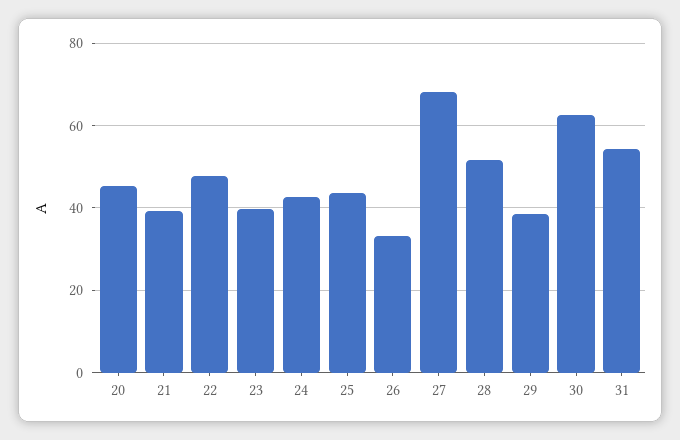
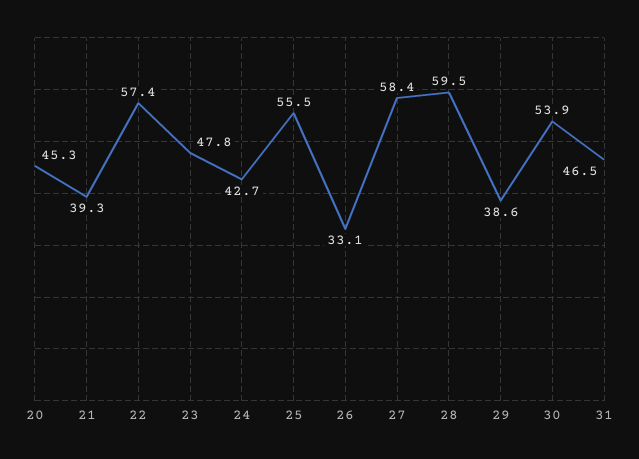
  {
    "20": 45.3,
    "21": 39.3,
-   "22": 48,
+   "22": 57.4,
-   "23": 40,
+   "23": 47.8,
    "24": 42.7,
-   "25": 44,
+   "25": 55.5,
    "26": 33.1,
-   "27": 68,
+   "27": 58.4,
-   "28": 52,
+   "28": 59.5,
    "29": 38.6,
-   "30": 62,
+   "30": 53.9,
-   "31": 54
+   "31": 46.5
  }

